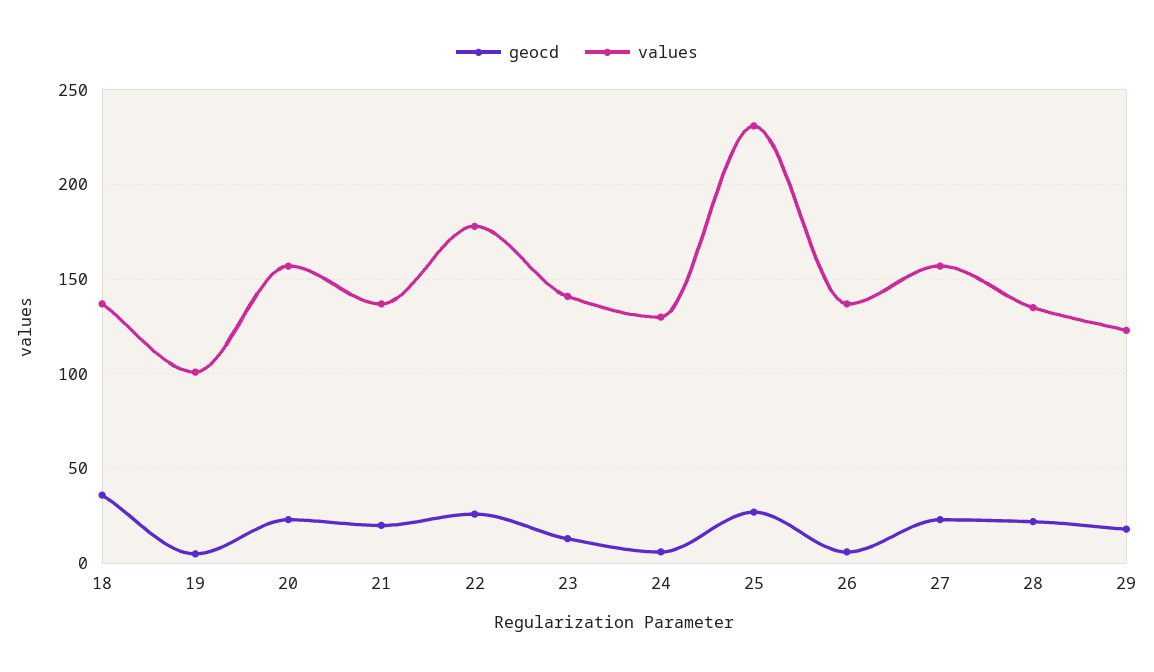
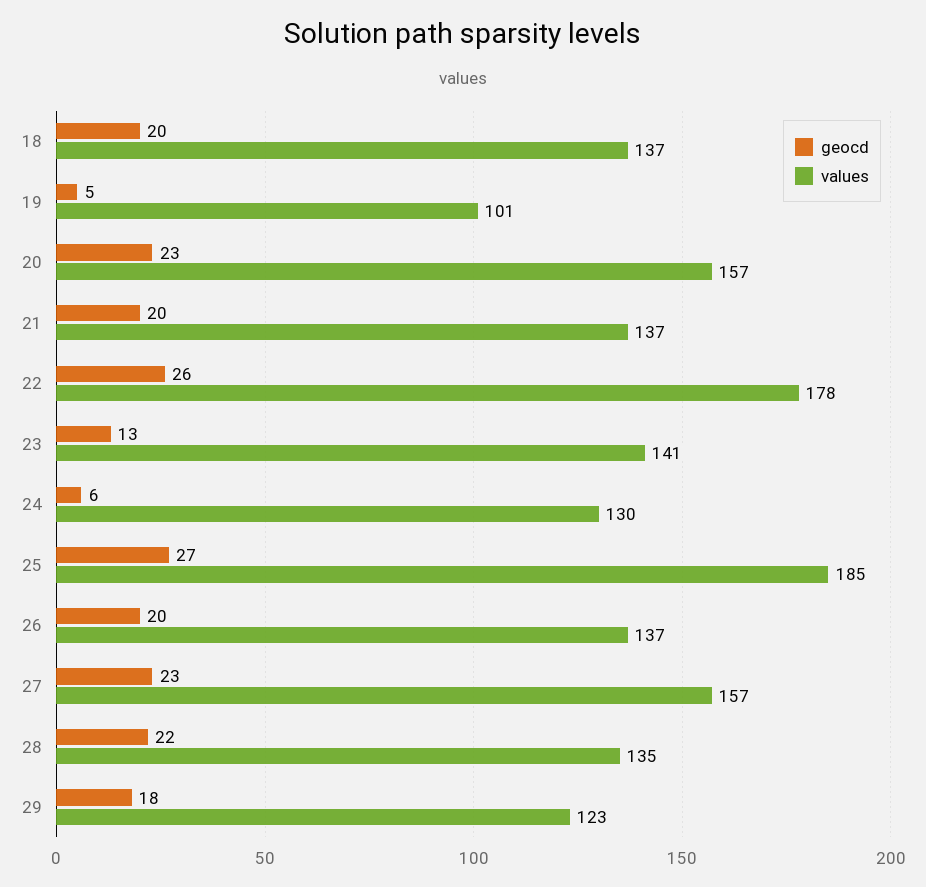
  {
    "geocd": {
-     "18": 35,
+     "18": 20,
      "19": 5,
      "20": 23,
      "21": 20,
      "22": 26,
      "23": 13,
      "24": 6,
      "25": 27,
-     "26": 5,
+     "26": 20,
      "27": 23,
      "28": 22,
      "29": 18
    },
    "values": {
      "18": 137,
      "19": 101,
      "20": 157,
      "21": 137,
      "22": 178,
      "23": 141,
      "24": 130,
-     "25": 230,
+     "25": 185,
      "26": 137,
      "27": 157,
      "28": 135,
      "29": 123
    }
  }

